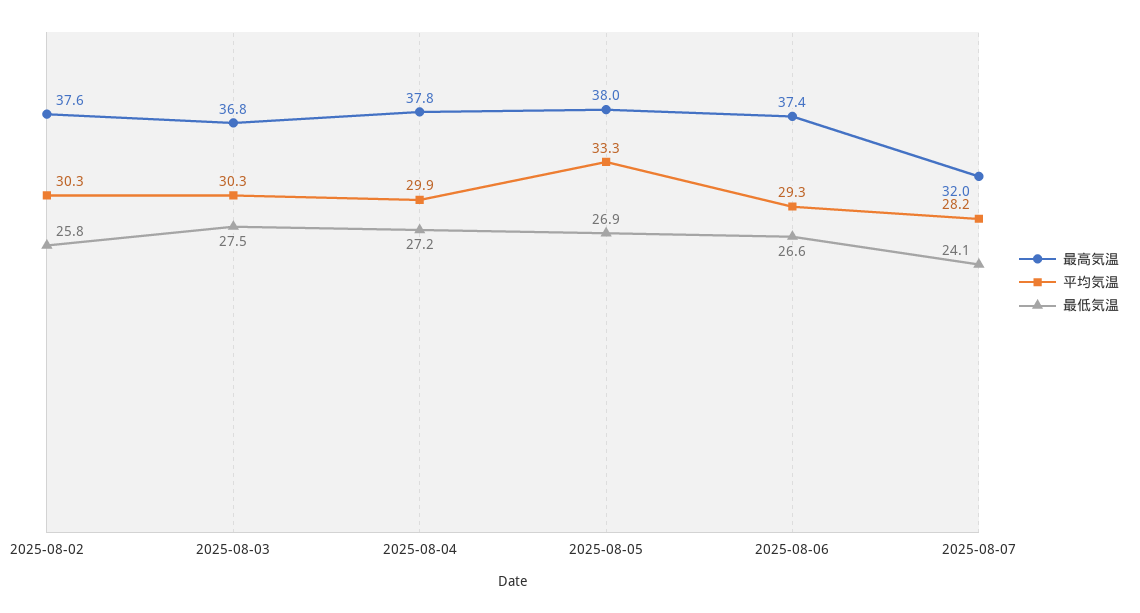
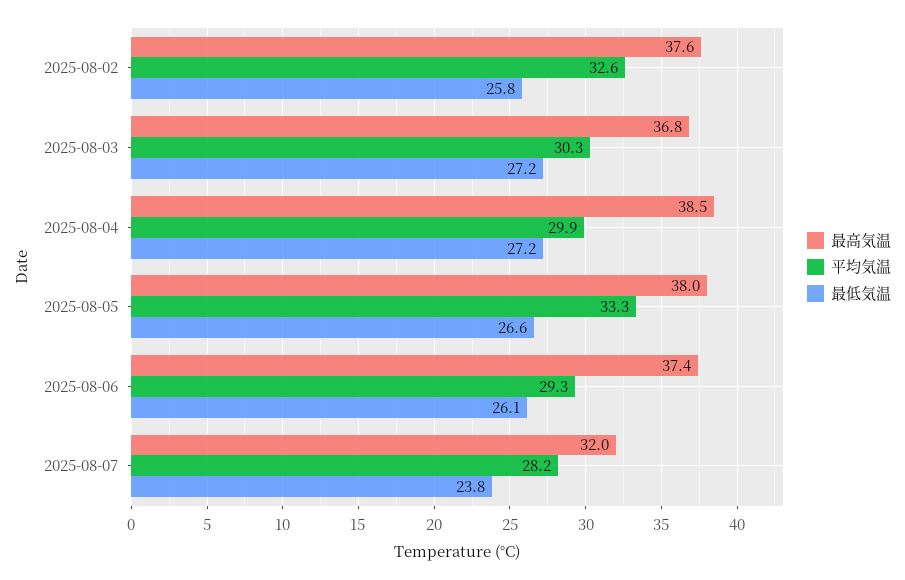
  {
    "最高気温": {
      "2025-08-02": 37.6,
      "2025-08-03": 36.8,
-     "2025-08-04": 37.8,
+     "2025-08-04": 38.5,
      "2025-08-05": 38,
      "2025-08-06": 37.4,
      "2025-08-07": 32
    },
    "平均気温": {
-     "2025-08-02": 30.3,
+     "2025-08-02": 32.6,
      "2025-08-03": 30.3,
      "2025-08-04": 29.9,
      "2025-08-05": 33.3,
      "2025-08-06": 29.3,
      "2025-08-07": 28.2
    },
    "最低気温": {
      "2025-08-02": 25.8,
-     "2025-08-03": 27.5,
+     "2025-08-03": 27.2,
      "2025-08-04": 27.2,
-     "2025-08-05": 26.9,
+     "2025-08-05": 26.6,
-     "2025-08-06": 26.6,
+     "2025-08-06": 26.1,
-     "2025-08-07": 24.1
+     "2025-08-07": 23.8
    }
  }

